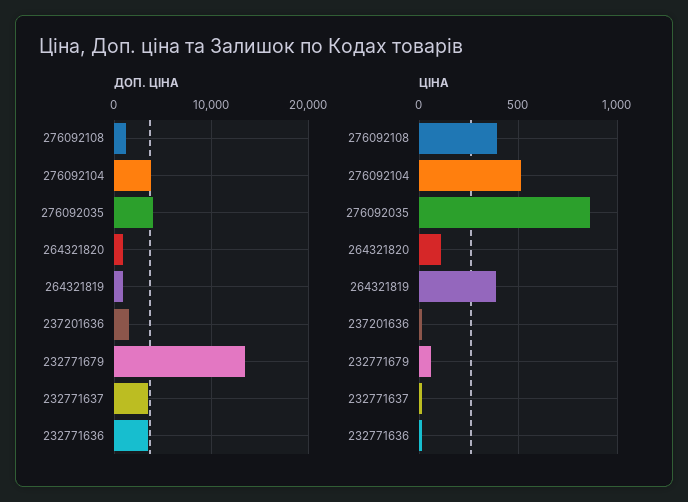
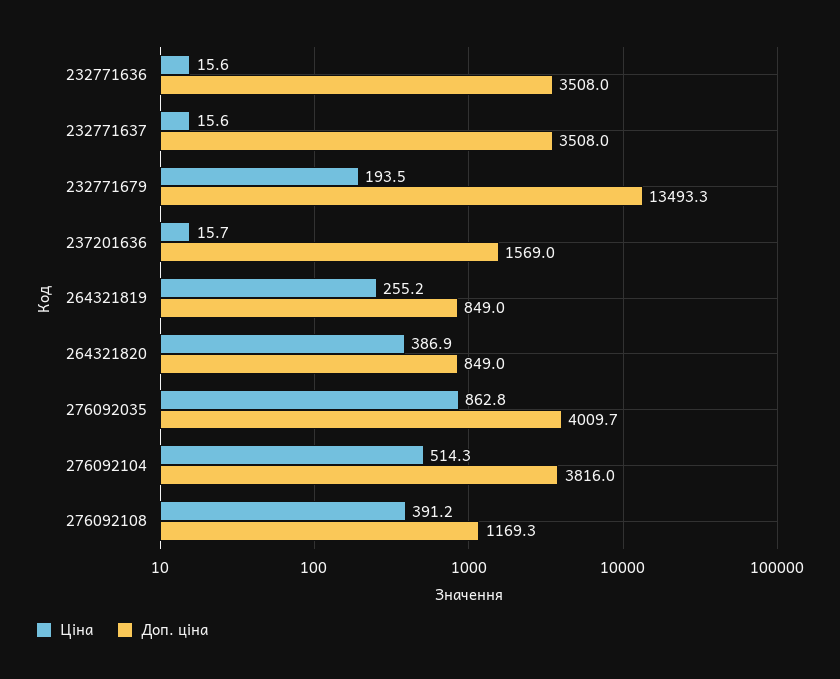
  {
    "ДОП. ЦІНА": {
      "276092108": 1169.3,
      "276092104": 3816,
      "276092035": 4009.7,
      "264321820": 849,
      "264321819": 849,
      "237201636": 1569,
      "232771679": 13493.3,
      "232771637": 3508,
      "232771636": 3508
    },
    "ЦІНА": {
      "276092108": 391.2,
      "276092104": 514.3,
      "276092035": 862.8,
-     "264321820": 100,
+     "264321820": 386.9,
-     "264321819": 400,
+     "264321819": 255.2,
      "237201636": 15.7,
-     "232771679": 50,
+     "232771679": 193.5,
      "232771637": 15.6,
      "232771636": 15.6
    }
  }

